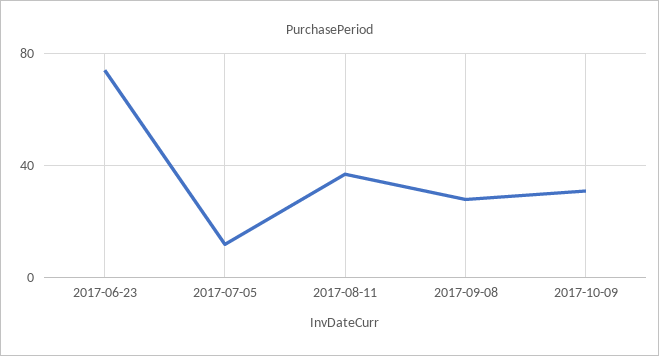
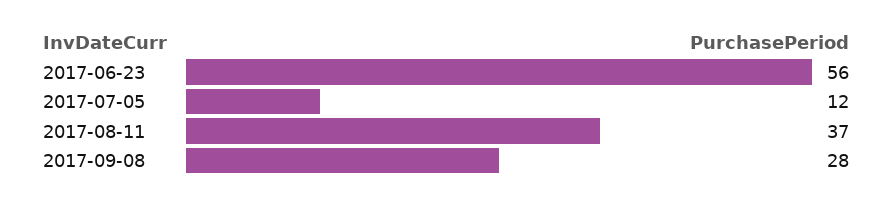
  {
-   "2017-06-23": 75,
+   "2017-06-23": 56,
    "2017-07-05": 12,
    "2017-08-11": 37,
-   "2017-09-08": 28,
+   "2017-09-08": 28
-   "2017-10-09": 30
  }

